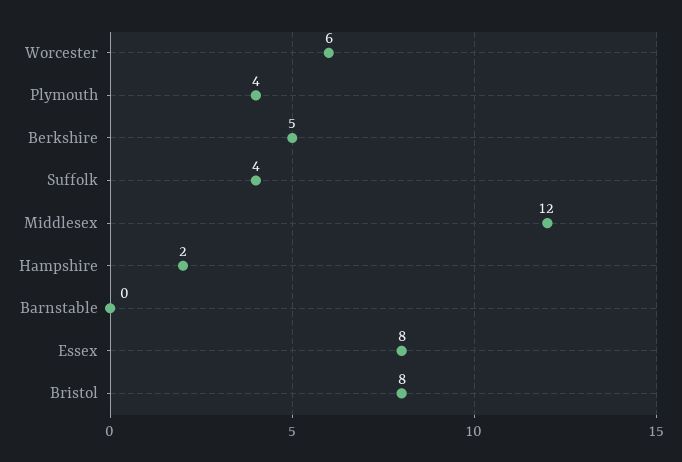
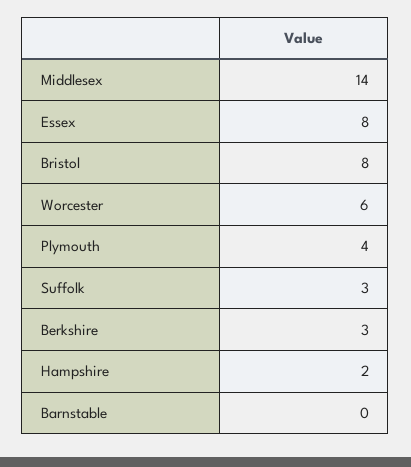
  {
    "Worcester": 6,
    "Plymouth": 4,
-   "Berkshire": 5,
+   "Berkshire": 3,
-   "Suffolk": 4,
+   "Suffolk": 3,
-   "Middlesex": 12,
+   "Middlesex": 14,
    "Hampshire": 2,
    "Barnstable": 0,
    "Essex": 8,
    "Bristol": 8
  }

